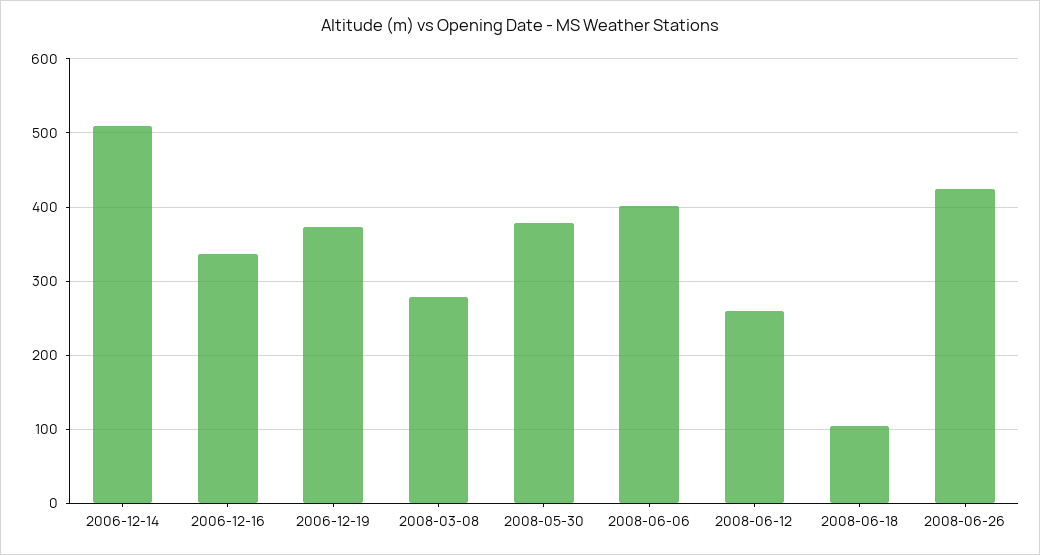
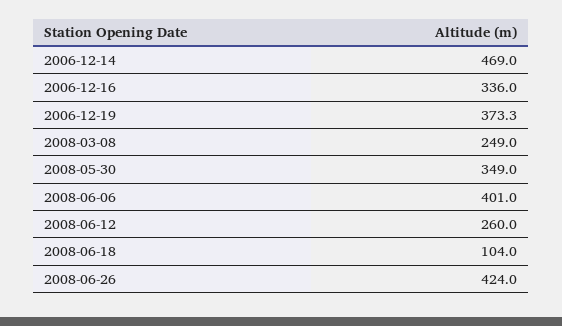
  {
-   "2006-12-14": 510,
+   "2006-12-14": 469,
    "2006-12-16": 336,
    "2006-12-19": 373.3,
-   "2008-03-08": 280,
+   "2008-03-08": 249,
-   "2008-05-30": 380,
+   "2008-05-30": 349,
    "2008-06-06": 401,
    "2008-06-12": 260,
    "2008-06-18": 104,
    "2008-06-26": 424
  }

